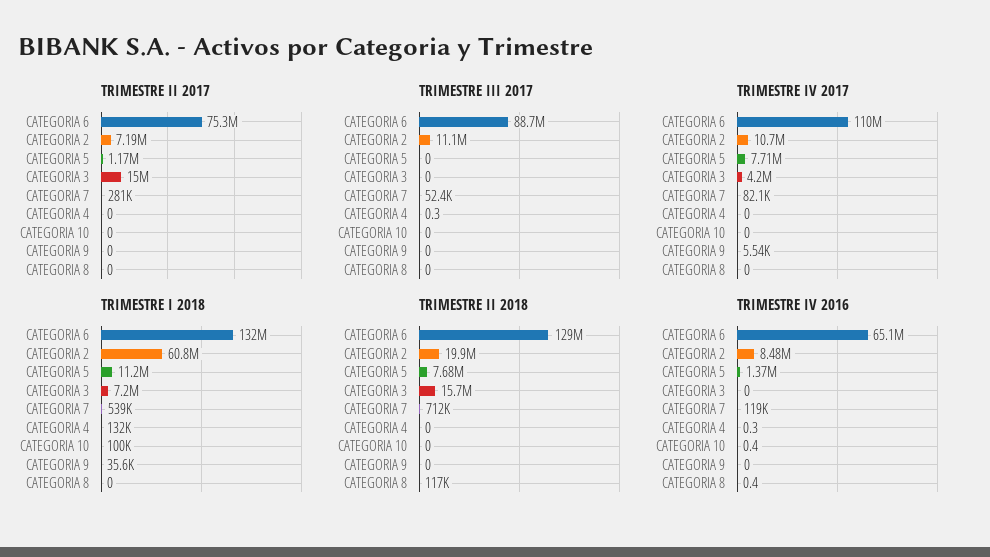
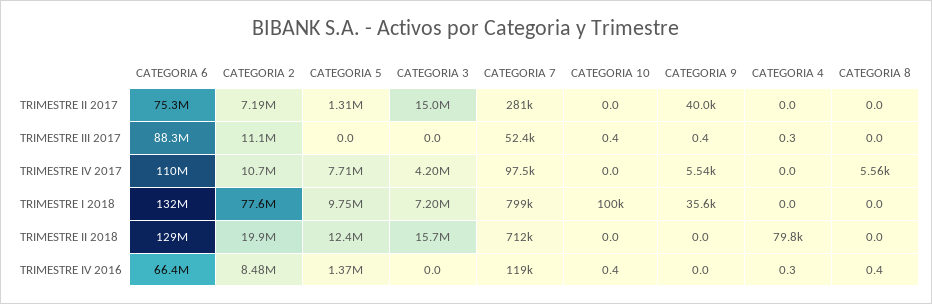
  {
    "TRIMESTRE II 2017": {
      "CATEGORIA 6": 75300000,
      "CATEGORIA 2": 7190000,
-     "CATEGORIA 5": 1170000,
+     "CATEGORIA 5": 1310000,
      "CATEGORIA 3": 15000000,
      "CATEGORIA 7": 281000,
      "CATEGORIA 4": 0,
      "CATEGORIA 10": 0,
-     "CATEGORIA 9": 0,
+     "CATEGORIA 9": 40000,
      "CATEGORIA 8": 0
    },
    "TRIMESTRE III 2017": {
-     "CATEGORIA 6": 88700000,
+     "CATEGORIA 6": 88300000,
      "CATEGORIA 2": 11100000,
      "CATEGORIA 5": 0,
      "CATEGORIA 3": 0,
      "CATEGORIA 7": 52400,
      "CATEGORIA 4": 0.3,
-     "CATEGORIA 10": 0,
+     "CATEGORIA 10": 0.4,
-     "CATEGORIA 9": 0,
+     "CATEGORIA 9": 0.4,
      "CATEGORIA 8": 0
    },
    "TRIMESTRE IV 2017": {
      "CATEGORIA 6": 110000000,
      "CATEGORIA 2": 10700000,
      "CATEGORIA 5": 7710000,
      "CATEGORIA 3": 4200000,
-     "CATEGORIA 7": 82100,
+     "CATEGORIA 7": 97500,
      "CATEGORIA 4": 0,
      "CATEGORIA 10": 0,
      "CATEGORIA 9": 5540,
-     "CATEGORIA 8": 0
+     "CATEGORIA 8": 5560
    },
    "TRIMESTRE I 2018": {
      "CATEGORIA 6": 132000000,
-     "CATEGORIA 2": 60800000,
+     "CATEGORIA 2": 77600000,
-     "CATEGORIA 5": 11200000,
+     "CATEGORIA 5": 9750000,
      "CATEGORIA 3": 7200000,
-     "CATEGORIA 7": 539000,
+     "CATEGORIA 7": 799000,
-     "CATEGORIA 4": 132000,
+     "CATEGORIA 4": 0,
      "CATEGORIA 10": 100000,
      "CATEGORIA 9": 35600,
      "CATEGORIA 8": 0
    },
    "TRIMESTRE II 2018": {
      "CATEGORIA 6": 129000000,
      "CATEGORIA 2": 19900000,
-     "CATEGORIA 5": 7680000,
+     "CATEGORIA 5": 12400000,
      "CATEGORIA 3": 15700000,
      "CATEGORIA 7": 712000,
-     "CATEGORIA 4": 0,
+     "CATEGORIA 4": 79800,
      "CATEGORIA 10": 0,
      "CATEGORIA 9": 0,
-     "CATEGORIA 8": 117000
+     "CATEGORIA 8": 0
    },
    "TRIMESTRE IV 2016": {
-     "CATEGORIA 6": 65100000,
+     "CATEGORIA 6": 66400000,
      "CATEGORIA 2": 8480000,
      "CATEGORIA 5": 1370000,
      "CATEGORIA 3": 0,
      "CATEGORIA 7": 119000,
      "CATEGORIA 4": 0.3,
      "CATEGORIA 10": 0.4,
      "CATEGORIA 9": 0,
      "CATEGORIA 8": 0.4
    }
  }

